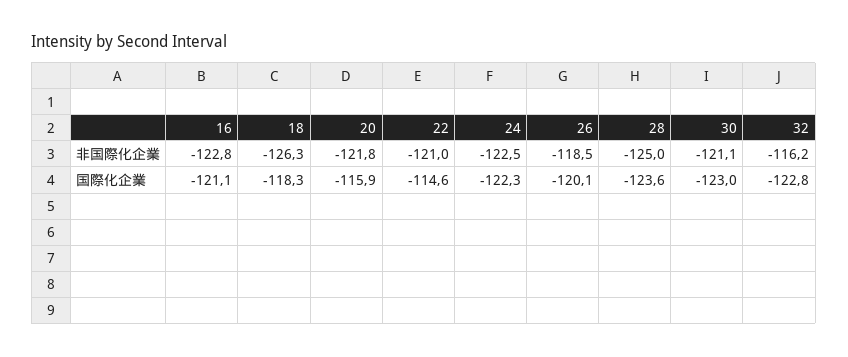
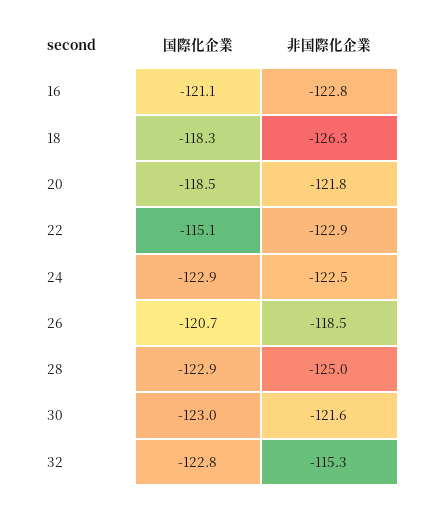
  {
    "16": {
      "非国際化企業": -122.8,
      "国際化企業": -121.1
    },
    "18": {
      "非国際化企業": -126.3,
      "国際化企業": -118.3
    },
    "20": {
      "非国際化企業": -121.8,
-     "国際化企業": -115.9
+     "国際化企業": -118.5
    },
    "22": {
-     "非国際化企業": -121,
+     "非国際化企業": -122.9,
-     "国際化企業": -114.6
+     "国際化企業": -115.1
    },
    "24": {
      "非国際化企業": -122.5,
-     "国際化企業": -122.3
+     "国際化企業": -122.9
    },
    "26": {
      "非国際化企業": -118.5,
-     "国際化企業": -120.1
+     "国際化企業": -120.7
    },
    "28": {
      "非国際化企業": -125,
-     "国際化企業": -123.6
+     "国際化企業": -122.9
    },
    "30": {
-     "非国際化企業": -121.1,
+     "非国際化企業": -121.6,
      "国際化企業": -123
    },
    "32": {
-     "非国際化企業": -116.2,
+     "非国際化企業": -115.3,
      "国際化企業": -122.8
    }
  }

